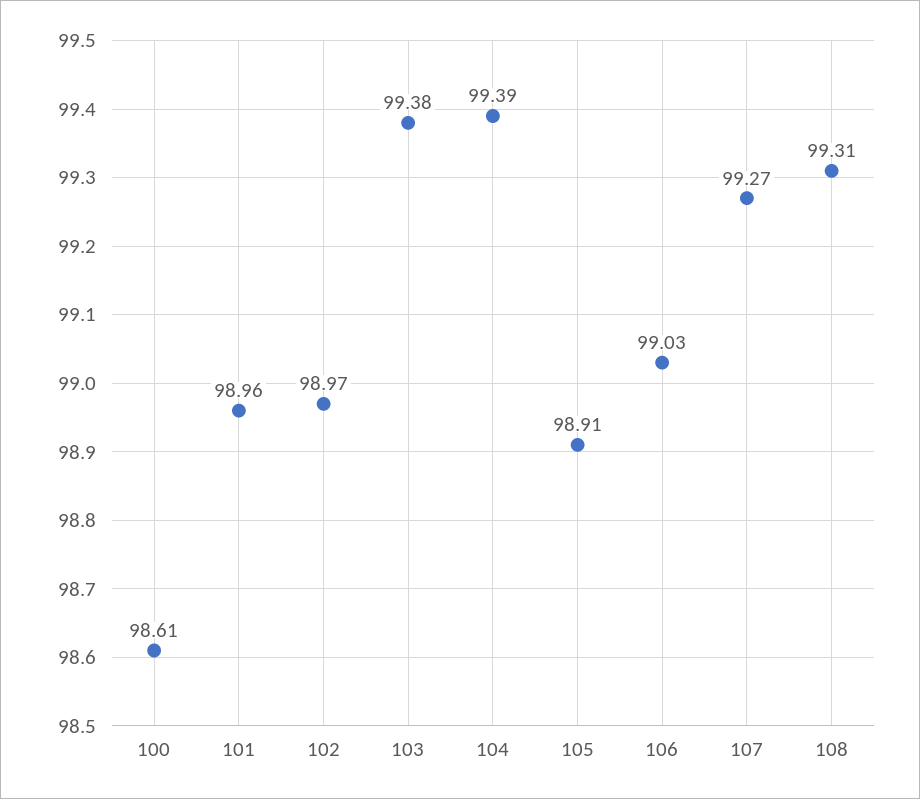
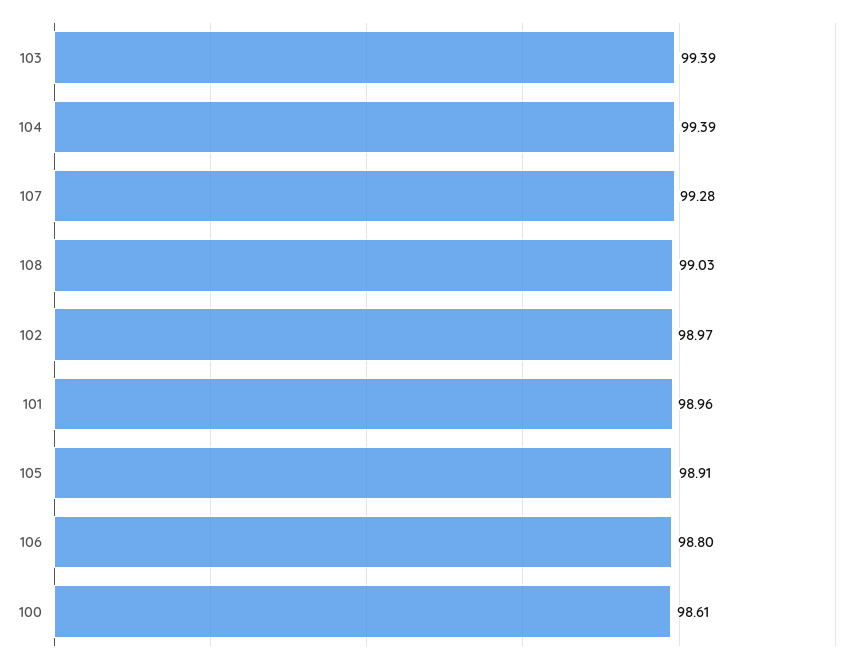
  {
    "100": 98.61,
    "101": 98.96,
    "102": 98.97,
-   "103": 99.38,
+   "103": 99.39,
    "104": 99.39,
    "105": 98.91,
-   "106": 99.03,
+   "106": 98.8,
-   "107": 99.27,
+   "107": 99.28,
-   "108": 99.31
+   "108": 99.03
  }

